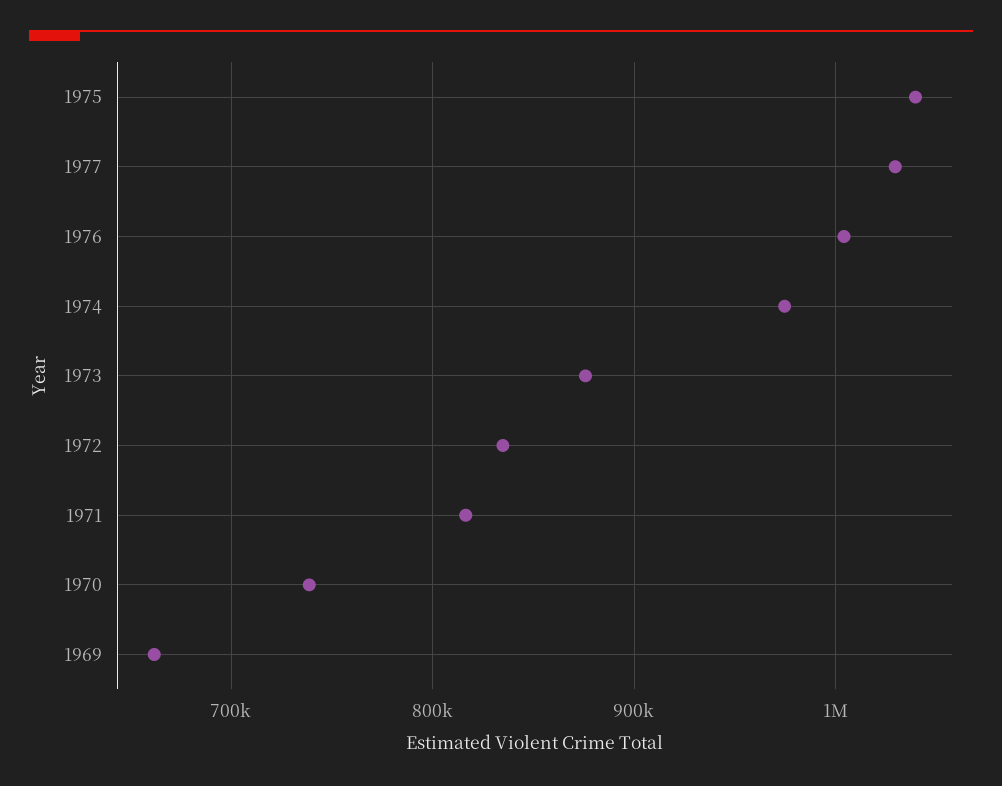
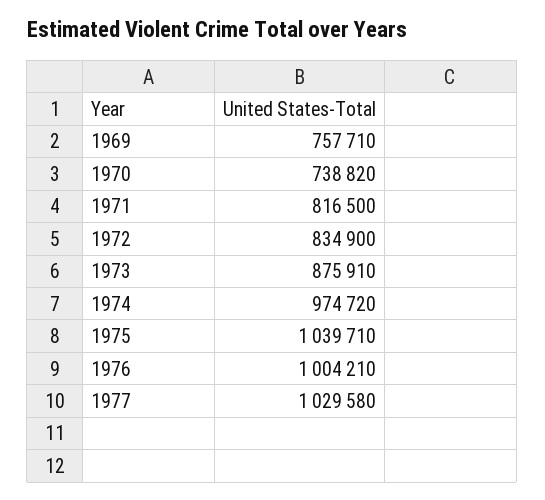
  {
    "1975": 1039710,
    "1977": 1029580,
    "1976": 1004210,
    "1974": 974720,
    "1973": 875910,
    "1972": 834900,
    "1971": 816500,
    "1970": 738820,
-   "1969": 660000
+   "1969": 757710
  }

